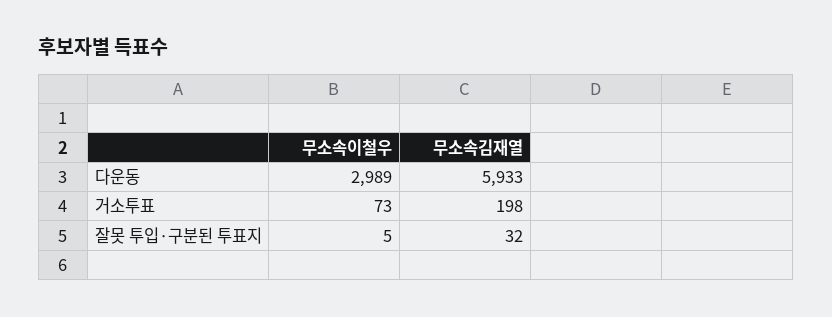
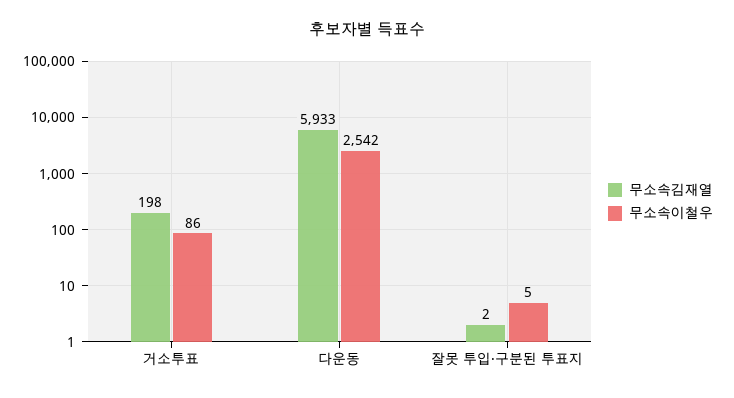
  {
    "무소속이철우": {
-     "다운동": 2989,
+     "다운동": 2542,
-     "거소투표": 73,
+     "거소투표": 86,
      "잘못 투입·구분된 투표지": 5
    },
    "무소속김재열": {
      "다운동": 5933,
      "거소투표": 198,
-     "잘못 투입·구분된 투표지": 32
+     "잘못 투입·구분된 투표지": 2
    }
  }

